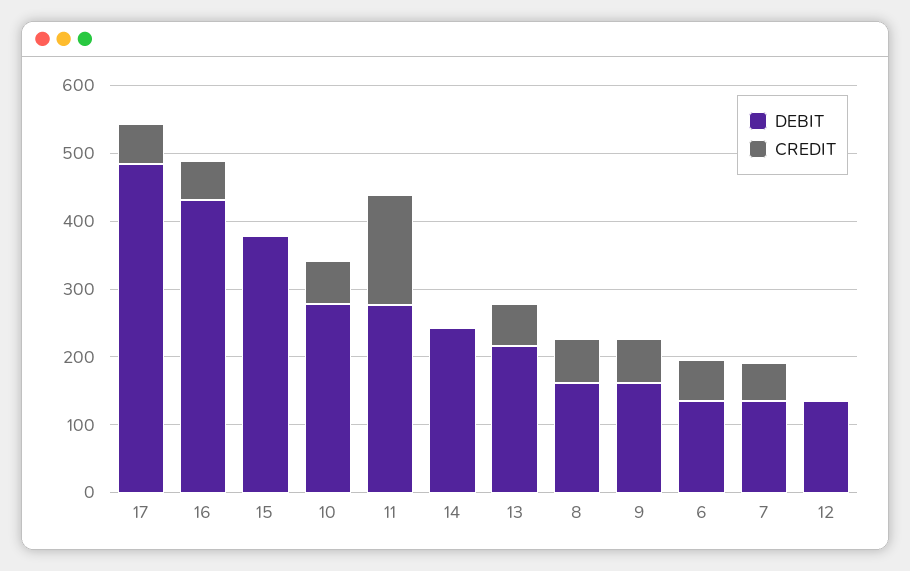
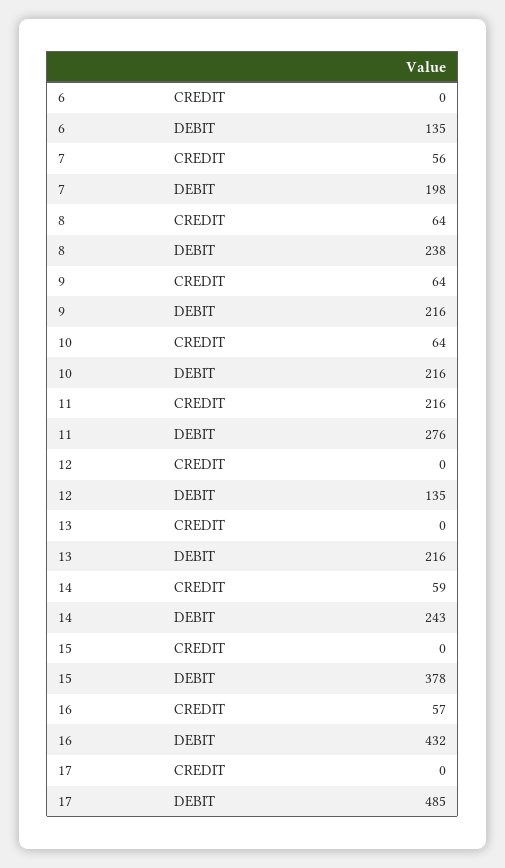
  {
    "DEBIT": {
      "17": 485,
      "16": 432,
      "15": 378,
-     "10": 280,
+     "10": 216,
      "11": 276,
      "14": 243,
      "13": 216,
-     "8": 160,
+     "8": 238,
-     "9": 160,
+     "9": 216,
      "6": 135,
-     "7": 140,
+     "7": 198,
      "12": 135
    },
    "CREDIT": {
-     "17": 60,
+     "17": 0,
      "16": 57,
      "15": 0,
      "10": 64,
-     "11": 160,
+     "11": 216,
-     "14": 0,
+     "14": 59,
-     "13": 60,
+     "13": 0,
      "8": 64,
      "9": 64,
-     "6": 60,
+     "6": 0,
      "7": 56,
      "12": 0
    }
  }

